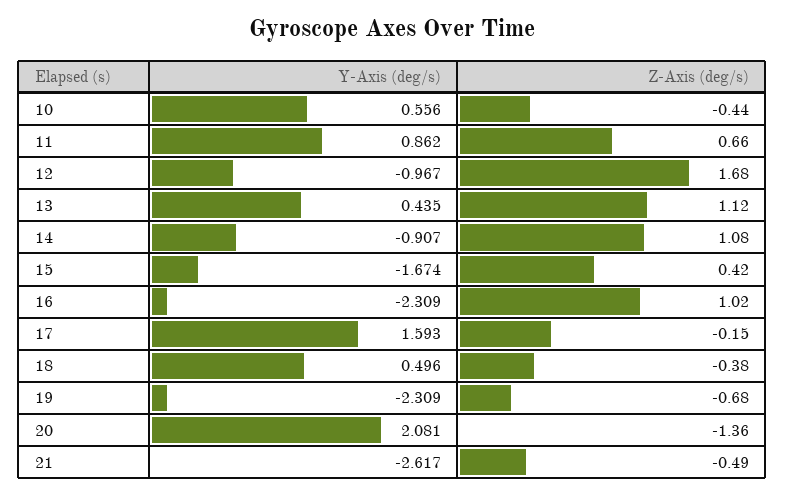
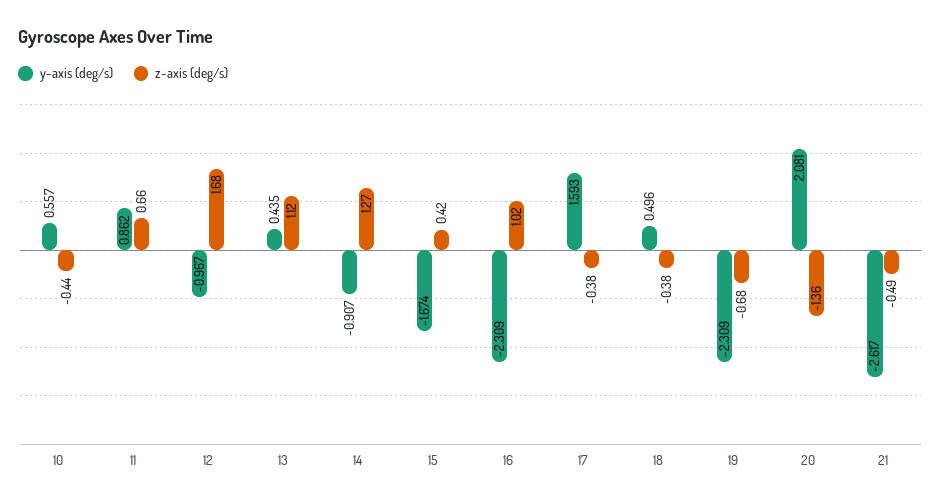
  {
    "Y-Axis (deg/s)": {
-     "10": 0.556,
+     "10": 0.557,
      "11": 0.862,
      "12": -0.967,
      "13": 0.435,
      "14": -0.907,
      "15": -1.674,
      "16": -2.309,
      "17": 1.593,
      "18": 0.496,
      "19": -2.309,
      "20": 2.081,
      "21": -2.617
    },
    "Z-Axis (deg/s)": {
      "10": -0.44,
      "11": 0.66,
      "12": 1.68,
      "13": 1.12,
-     "14": 1.08,
+     "14": 1.27,
      "15": 0.42,
      "16": 1.02,
-     "17": -0.15,
+     "17": -0.38,
      "18": -0.38,
      "19": -0.68,
      "20": -1.36,
      "21": -0.49
    }
  }

